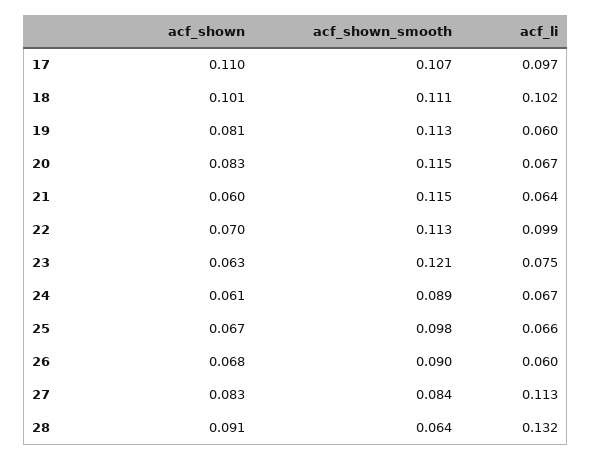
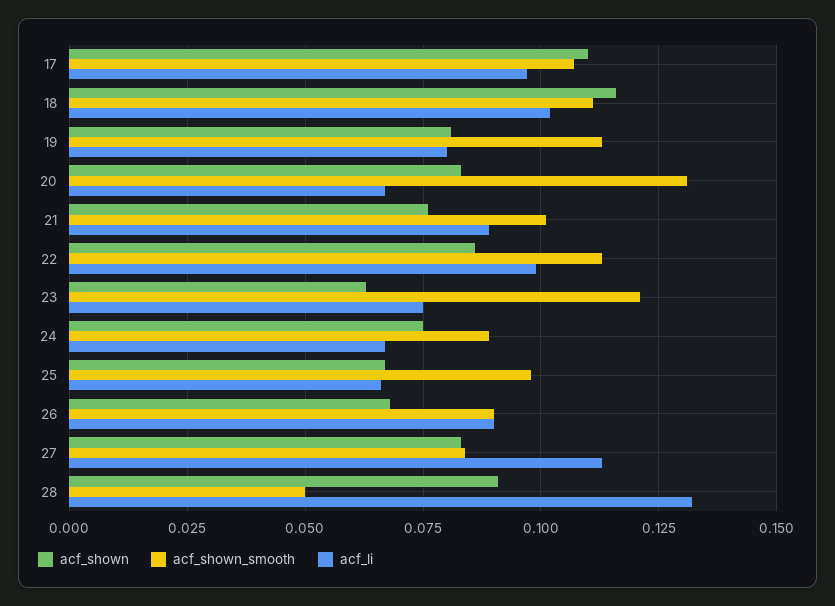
  {
    "acf_shown": {
      "17": 0.11,
-     "18": 0.101,
+     "18": 0.115,
      "19": 0.081,
      "20": 0.083,
-     "21": 0.06,
+     "21": 0.075,
-     "22": 0.07,
+     "22": 0.085,
      "23": 0.063,
-     "24": 0.061,
+     "24": 0.075,
      "25": 0.067,
      "26": 0.068,
      "27": 0.083,
      "28": 0.091
    },
    "acf_shown_smooth": {
      "17": 0.107,
      "18": 0.111,
      "19": 0.113,
-     "20": 0.115,
+     "20": 0.13,
-     "21": 0.115,
+     "21": 0.1,
      "22": 0.113,
      "23": 0.121,
      "24": 0.089,
      "25": 0.098,
      "26": 0.09,
      "27": 0.084,
-     "28": 0.064
+     "28": 0.05
    },
    "acf_li": {
      "17": 0.097,
      "18": 0.102,
-     "19": 0.06,
+     "19": 0.08,
      "20": 0.067,
-     "21": 0.064,
+     "21": 0.09,
      "22": 0.099,
      "23": 0.075,
      "24": 0.067,
      "25": 0.066,
-     "26": 0.06,
+     "26": 0.09,
      "27": 0.113,
      "28": 0.132
    }
  }

